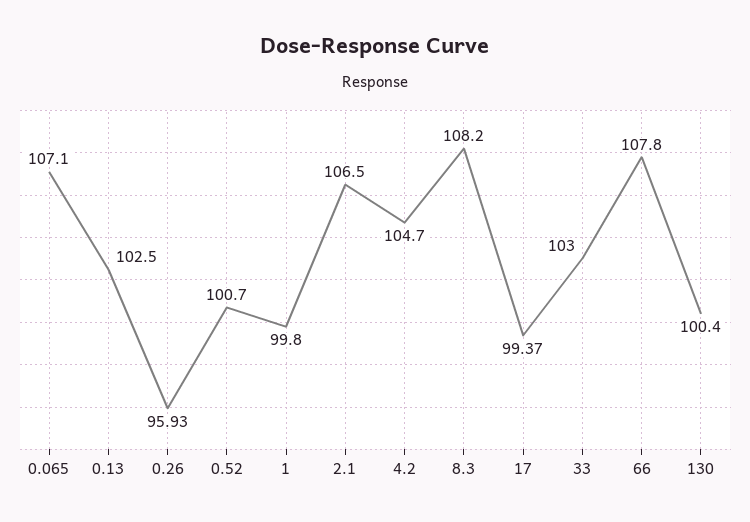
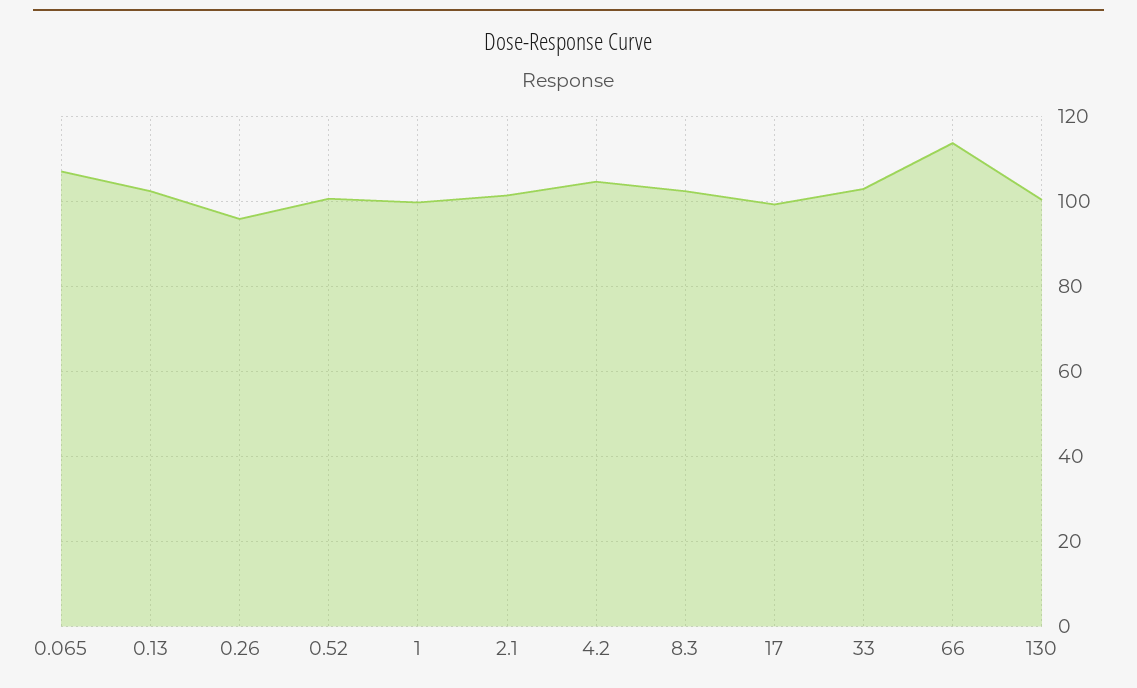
  {
    "0.065": 107.1,
    "0.13": 102.5,
    "0.26": 95.93,
    "0.52": 100.7,
    "1": 99.8,
-   "2.1": 106.5,
+   "2.1": 102,
    "4.2": 104.7,
-   "8.3": 108.2,
+   "8.3": 102,
    "17": 99.37,
    "33": 103,
-   "66": 107.8,
+   "66": 114,
    "130": 100.4
  }

